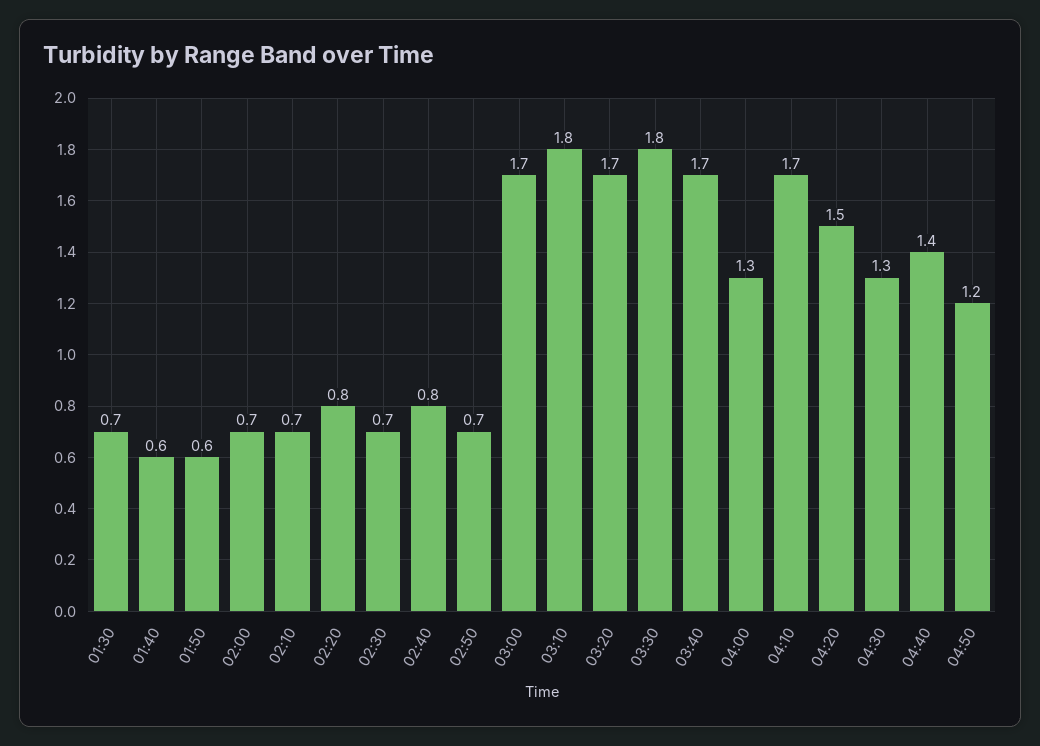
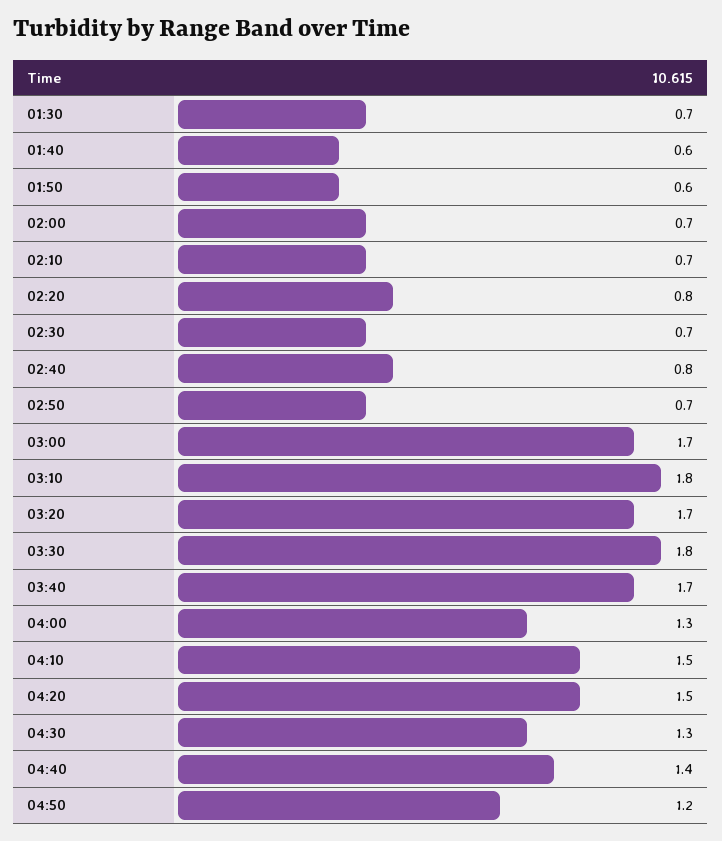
  {
    "01:30": 0.7,
    "01:40": 0.6,
    "01:50": 0.6,
    "02:00": 0.7,
    "02:10": 0.7,
    "02:20": 0.8,
    "02:30": 0.7,
    "02:40": 0.8,
    "02:50": 0.7,
    "03:00": 1.7,
    "03:10": 1.8,
    "03:20": 1.7,
    "03:30": 1.8,
    "03:40": 1.7,
    "04:00": 1.3,
-   "04:10": 1.7,
+   "04:10": 1.5,
    "04:20": 1.5,
    "04:30": 1.3,
    "04:40": 1.4,
    "04:50": 1.2
  }

